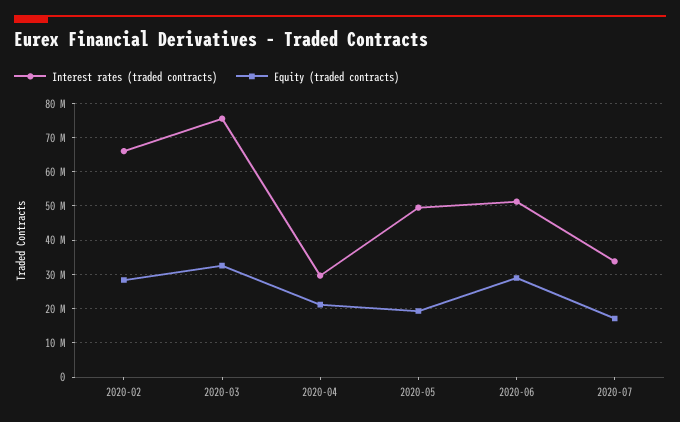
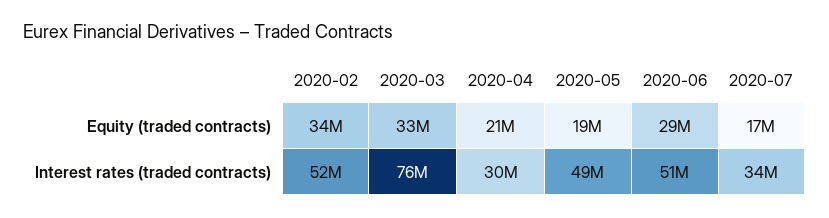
  {
    "Interest rates (traded contracts)": {
-     "2020-02": 66000000,
+     "2020-02": 52000000,
      "2020-03": 76000000,
      "2020-04": 30000000,
      "2020-05": 49000000,
      "2020-06": 51000000,
      "2020-07": 34000000
    },
    "Equity (traded contracts)": {
-     "2020-02": 28000000,
+     "2020-02": 34000000,
      "2020-03": 33000000,
      "2020-04": 21000000,
      "2020-05": 19000000,
      "2020-06": 29000000,
      "2020-07": 17000000
    }
  }

